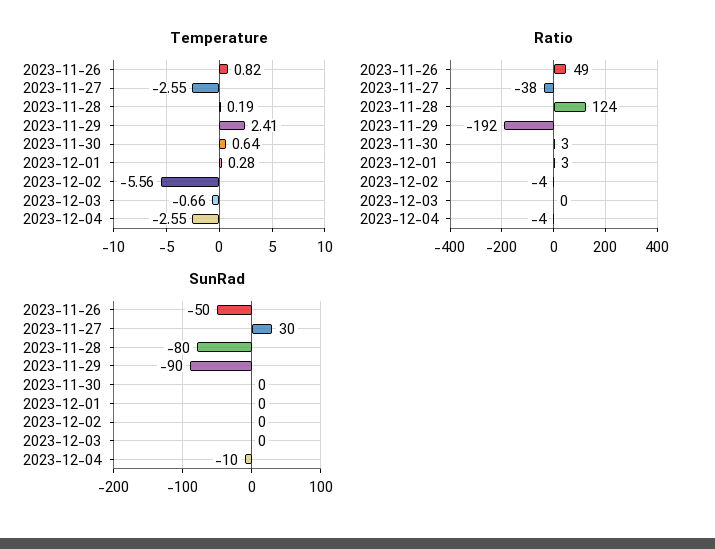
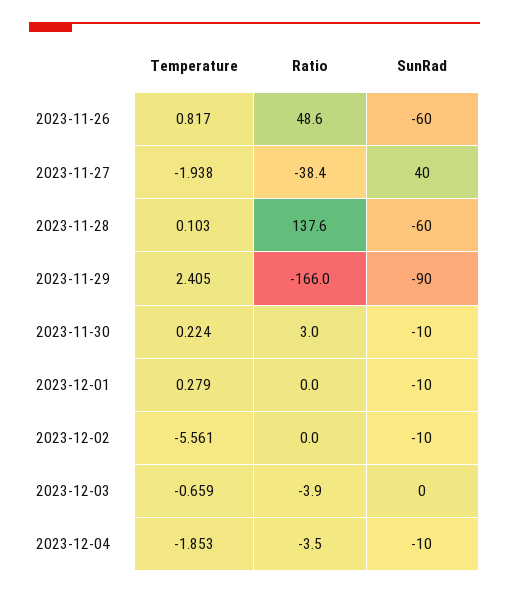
  {
    "Temperature": {
      "2023-11-26": 0.817,
-     "2023-11-27": -2.55,
+     "2023-11-27": -1.938,
-     "2023-11-28": 0.19,
+     "2023-11-28": 0.103,
      "2023-11-29": 2.405,
-     "2023-11-30": 0.64,
+     "2023-11-30": 0.224,
      "2023-12-01": 0.279,
      "2023-12-02": -5.561,
      "2023-12-03": -0.659,
-     "2023-12-04": -2.55
+     "2023-12-04": -1.853
    },
    "Ratio": {
      "2023-11-26": 48.6,
      "2023-11-27": -38.4,
-     "2023-11-28": 124,
+     "2023-11-28": 137.6,
-     "2023-11-29": -192,
+     "2023-11-29": -166,
      "2023-11-30": 3,
-     "2023-12-01": 3,
+     "2023-12-01": 0,
-     "2023-12-02": -4,
+     "2023-12-02": 0,
-     "2023-12-03": 0,
+     "2023-12-03": -3.9,
      "2023-12-04": -3.5
    },
    "SunRad": {
-     "2023-11-26": -50,
+     "2023-11-26": -60,
-     "2023-11-27": 30,
+     "2023-11-27": 40,
-     "2023-11-28": -80,
+     "2023-11-28": -60,
      "2023-11-29": -90,
-     "2023-11-30": 0,
+     "2023-11-30": -10,
-     "2023-12-01": 0,
+     "2023-12-01": -10,
-     "2023-12-02": 0,
+     "2023-12-02": -10,
      "2023-12-03": 0,
      "2023-12-04": -10
    }
  }

